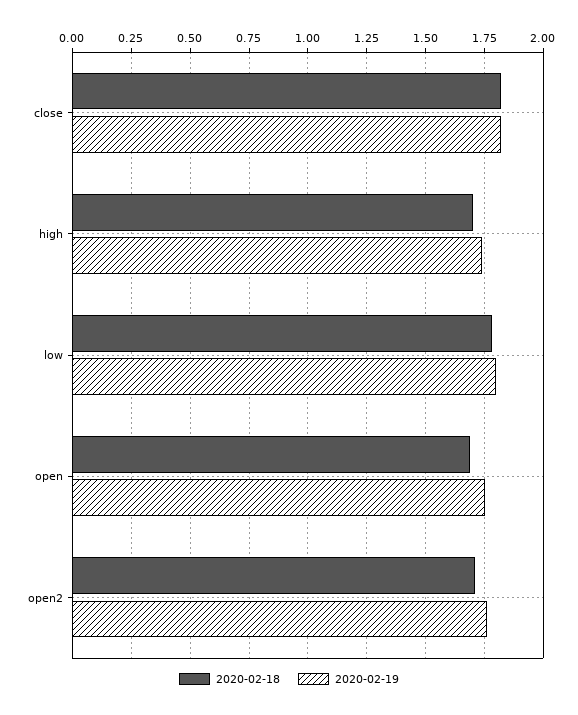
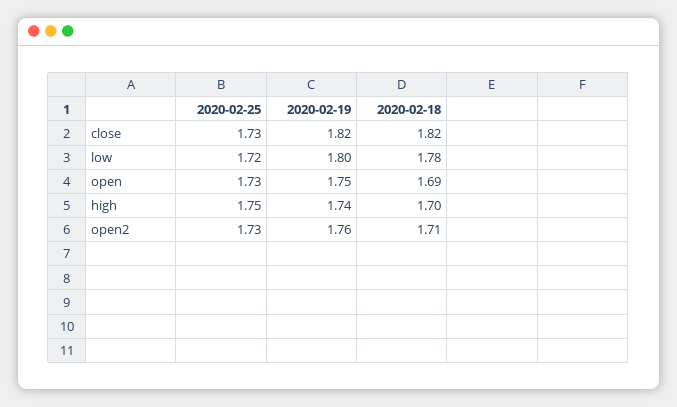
  {
    "2020-02-18": {
      "close": 1.82,
      "high": 1.7,
      "low": 1.78,
      "open": 1.69,
      "open2": 1.71
    },
    "2020-02-19": {
      "close": 1.82,
      "high": 1.74,
      "low": 1.8,
      "open": 1.75,
      "open2": 1.76
-   }
+   },
+   "2020-02-25": {
+     "close": 1.73,
+     "low": 1.72,
+     "open": 1.73,
+     "high": 1.75,
+     "open2": 1.73
+   }
  }

